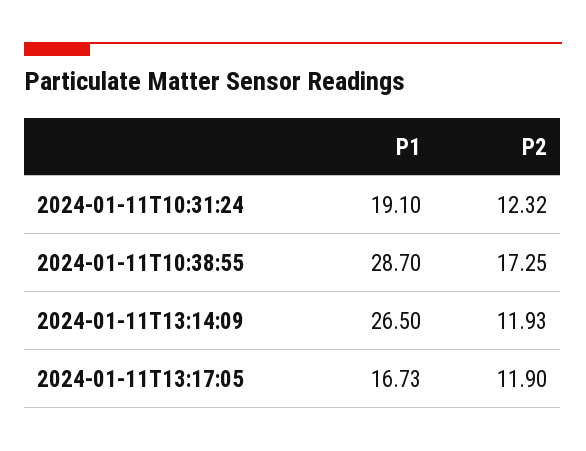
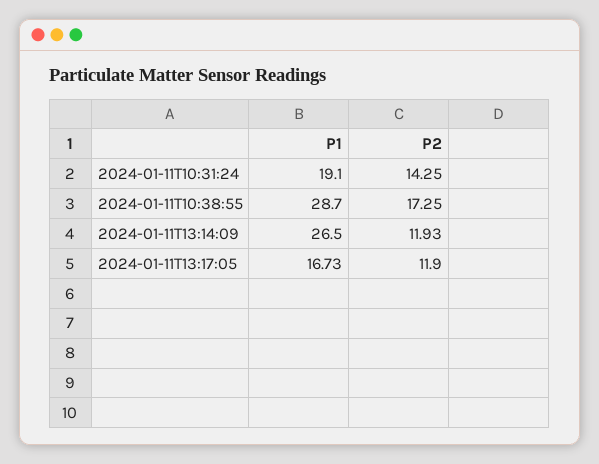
  {
    "P1": {
      "2024-01-11T10:31:24": 19.1,
      "2024-01-11T10:38:55": 28.7,
      "2024-01-11T13:14:09": 26.5,
      "2024-01-11T13:17:05": 16.73
    },
    "P2": {
-     "2024-01-11T10:31:24": 12.32,
+     "2024-01-11T10:31:24": 14.25,
      "2024-01-11T10:38:55": 17.25,
      "2024-01-11T13:14:09": 11.93,
      "2024-01-11T13:17:05": 11.9
    }
  }

